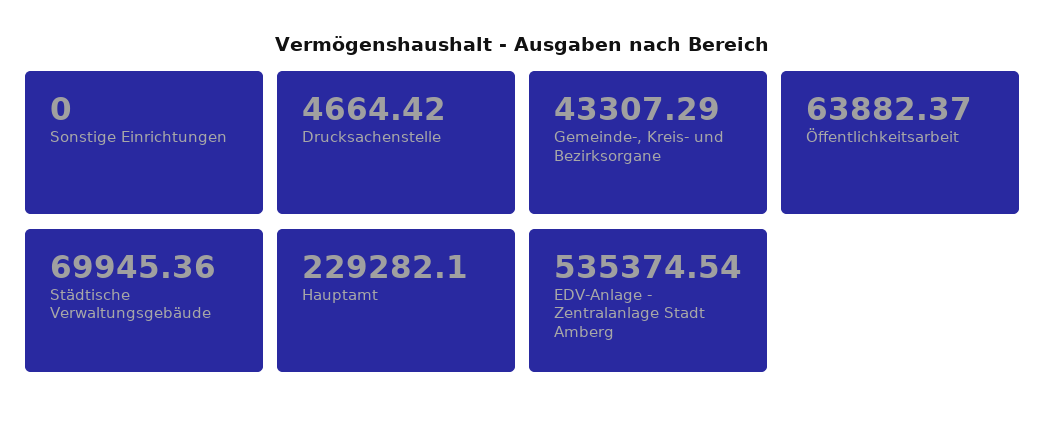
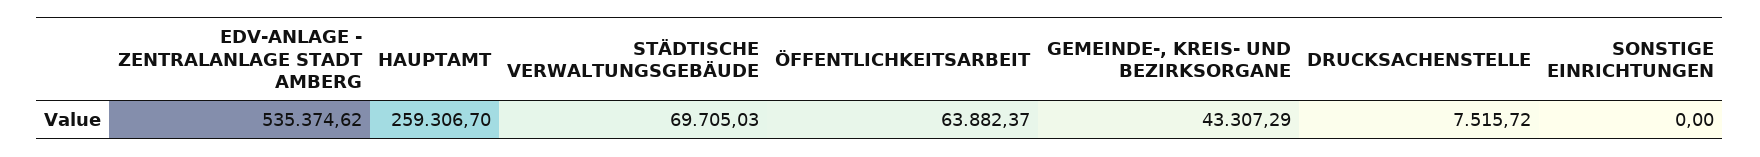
  {
    "Sonstige Einrichtungen": 0,
-   "Drucksachenstelle": 4664.42,
+   "Drucksachenstelle": 7515.72,
    "Gemeinde-, Kreis- und Bezirksorgane": 43307.29,
    "Öffentlichkeitsarbeit": 63882.37,
-   "Städtische Verwaltungsgebäude": 69945.36,
+   "Städtische Verwaltungsgebäude": 69705.03,
-   "Hauptamt": 229282.1,
+   "Hauptamt": 259306.7,
-   "EDV-Anlage - Zentralanlage Stadt Amberg": 535374.54
+   "EDV-Anlage - Zentralanlage Stadt Amberg": 535374.62
  }

